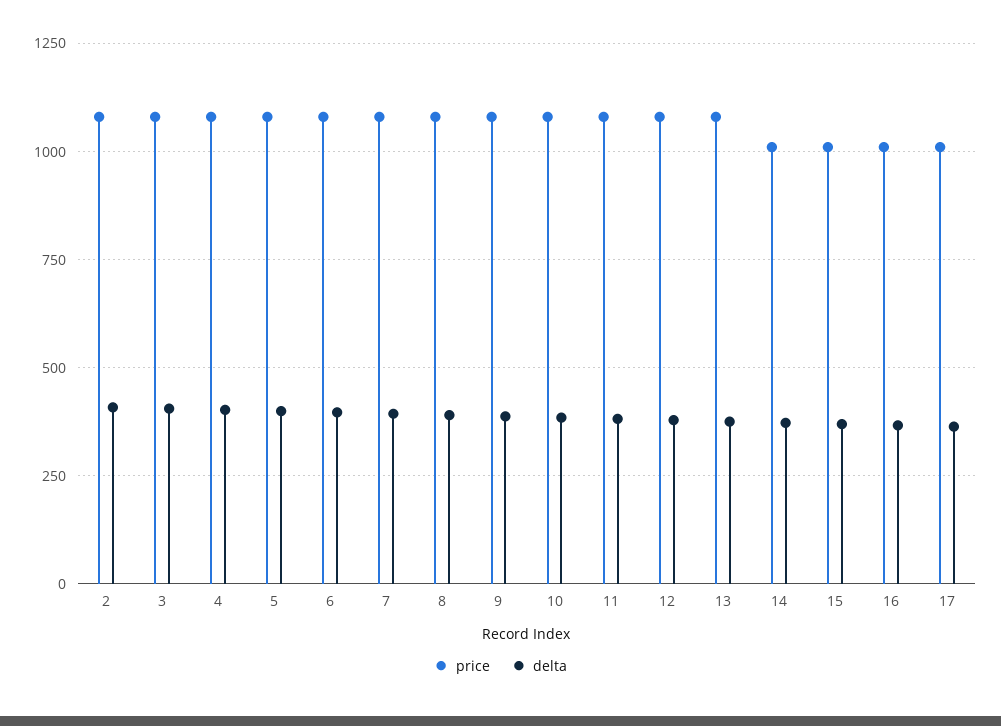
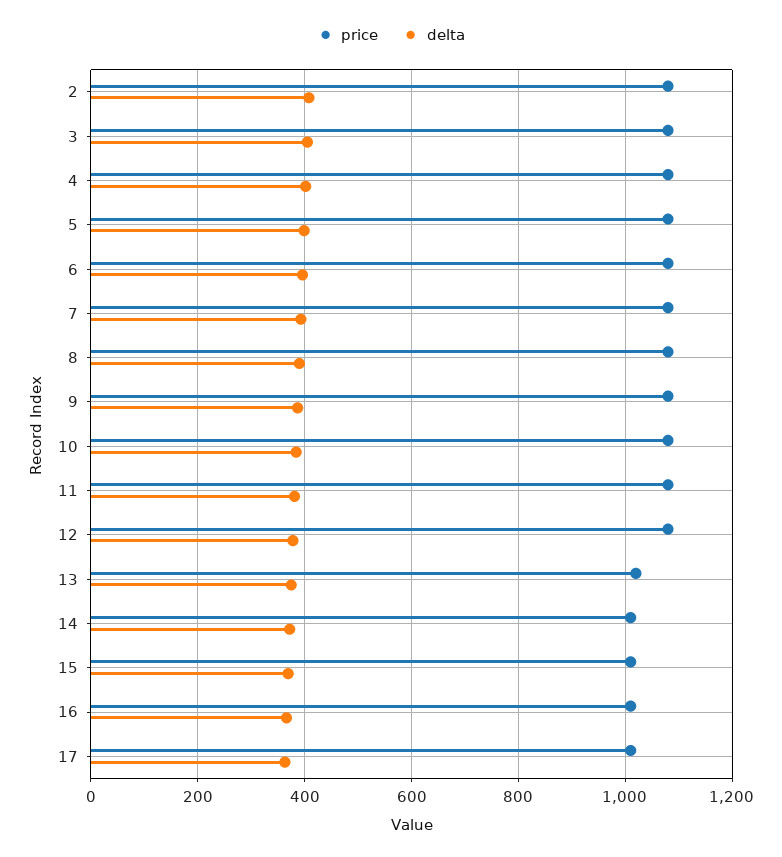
  {
    "price": {
      "2": 1080,
      "3": 1080,
      "4": 1080,
      "5": 1080,
      "6": 1080,
      "7": 1080,
      "8": 1080,
      "9": 1080,
      "10": 1080,
      "11": 1080,
      "12": 1080,
-     "13": 1075,
+     "13": 1020,
      "14": 1020,
      "15": 1020,
      "16": 1020,
      "17": 1020
    },
    "delta": {
      "2": 400,
      "3": 400,
      "4": 400,
      "5": 400,
      "6": 400,
      "7": 400,
      "8": 400,
      "9": 380,
      "10": 380,
      "11": 380,
      "12": 380,
      "13": 380,
      "14": 380,
      "15": 360,
      "16": 360,
      "17": 360
    }
  }

